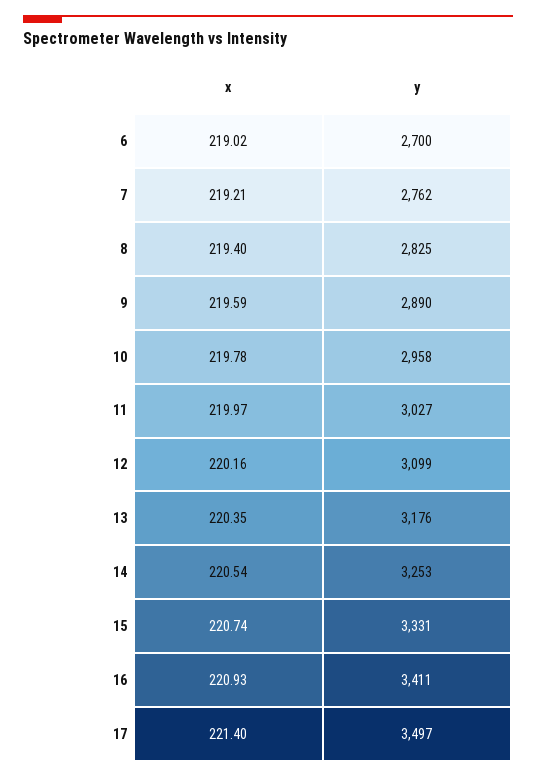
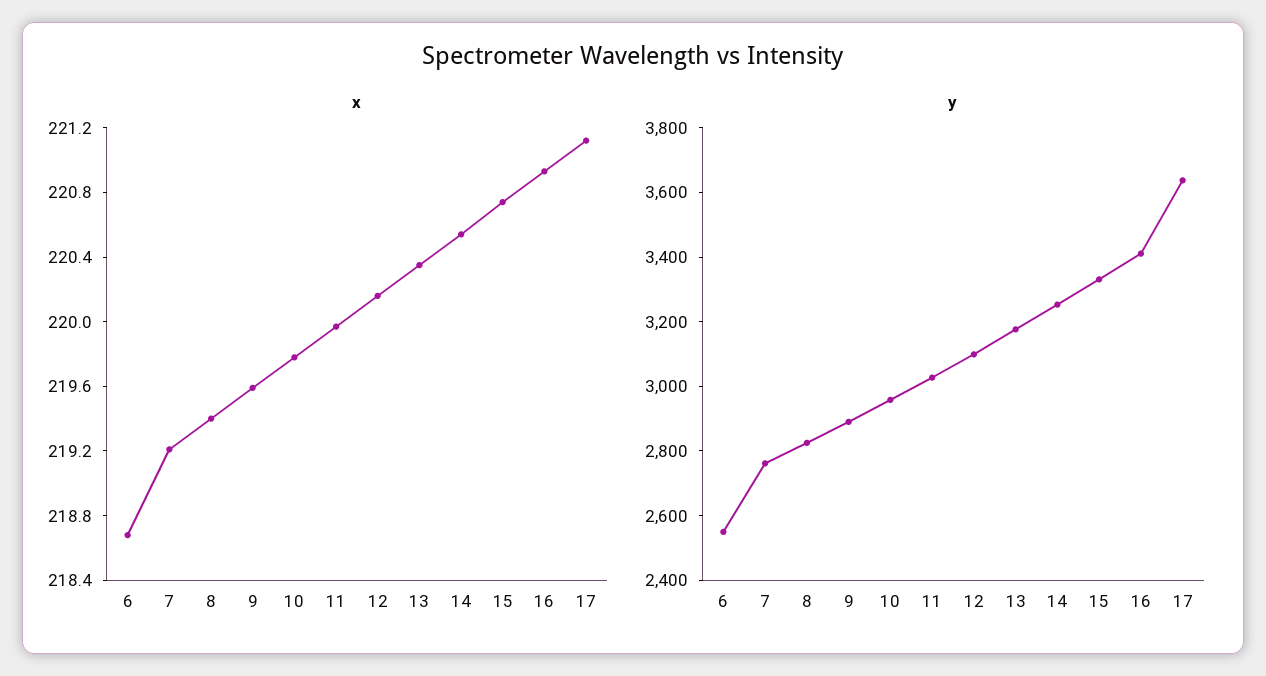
  {
    "x": {
-     "6": 219.02,
+     "6": 218.7,
      "7": 219.21,
      "8": 219.4,
      "9": 219.59,
      "10": 219.78,
      "11": 219.97,
      "12": 220.16,
      "13": 220.35,
      "14": 220.54,
      "15": 220.74,
      "16": 220.93,
-     "17": 221.4
+     "17": 221.1
    },
    "y": {
-     "6": 2700,
+     "6": 2550,
      "7": 2762,
      "8": 2825,
      "9": 2890,
      "10": 2958,
      "11": 3027,
      "12": 3099,
      "13": 3176,
      "14": 3253,
      "15": 3331,
      "16": 3411,
-     "17": 3497
+     "17": 3650
    }
  }

